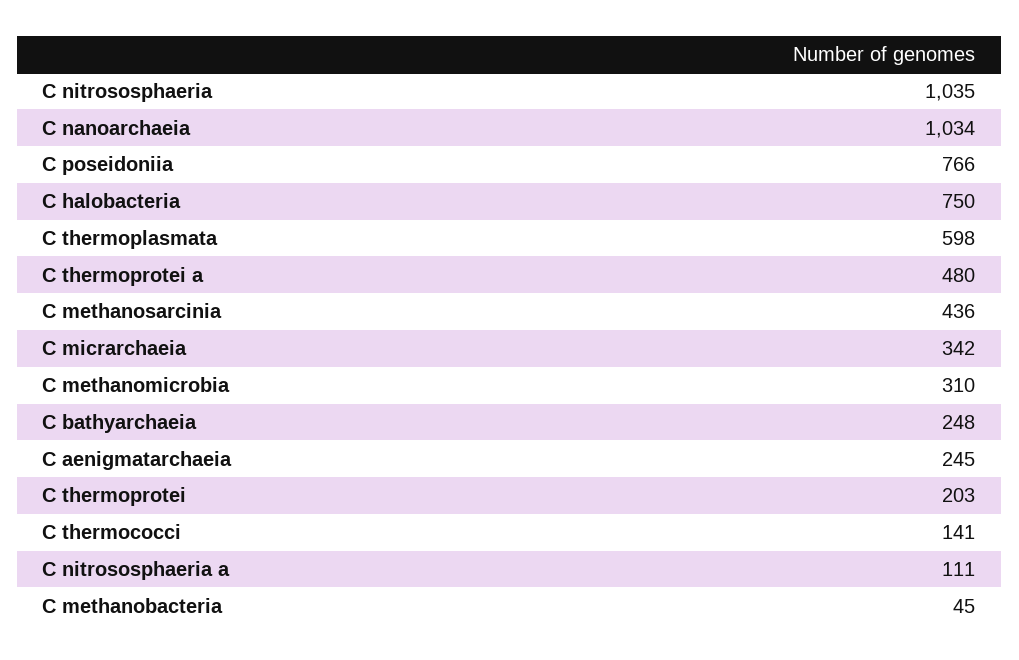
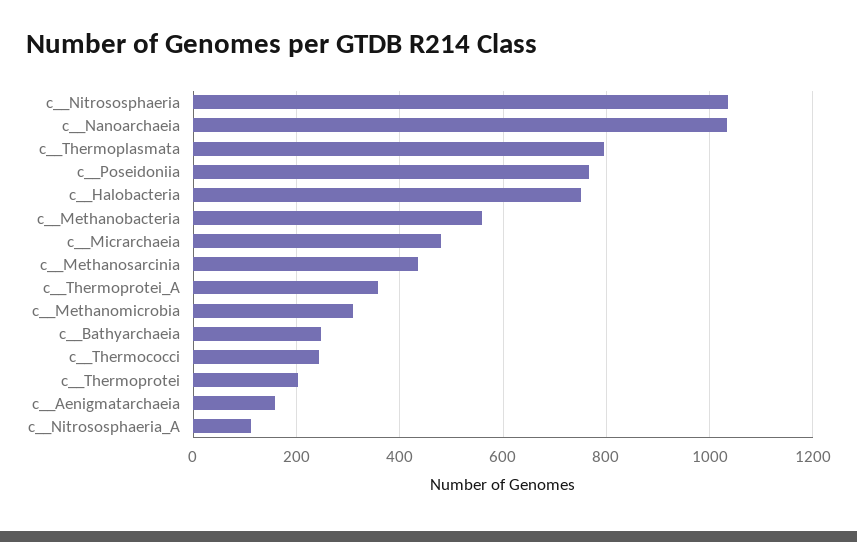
  {
    "C  nitrososphaeria": 1035,
    "C  nanoarchaeia": 1034,
    "C  poseidoniia": 766,
    "C  halobacteria": 750,
-   "C  thermoplasmata": 598,
+   "C  thermoplasmata": 800,
-   "C  thermoprotei a": 480,
+   "C  thermoprotei a": 360,
    "C  methanosarcinia": 436,
-   "C  micrarchaeia": 342,
+   "C  micrarchaeia": 480,
    "C  methanomicrobia": 310,
    "C  bathyarchaeia": 248,
-   "C  aenigmatarchaeia": 245,
+   "C  aenigmatarchaeia": 160,
    "C  thermoprotei": 203,
-   "C  thermococci": 141,
+   "C  thermococci": 240,
    "C  nitrososphaeria a": 111,
-   "C  methanobacteria": 45
+   "C  methanobacteria": 560
  }

